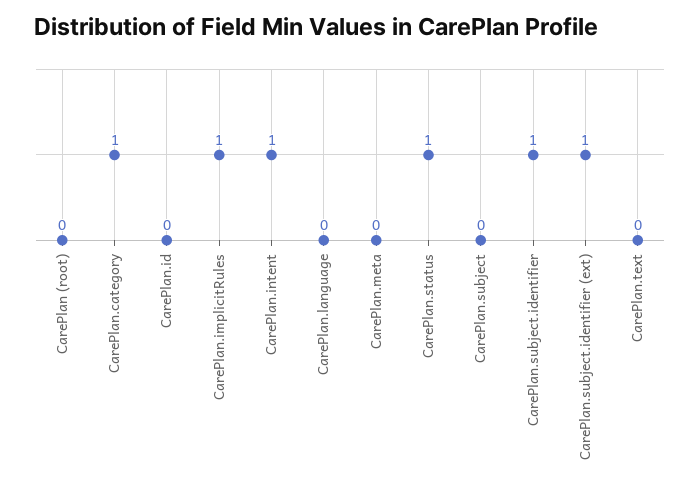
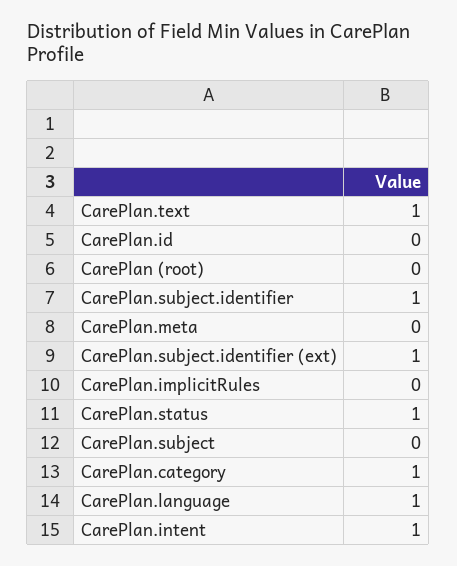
  {
    "CarePlan (root)": 0,
    "CarePlan.category": 1,
    "CarePlan.id": 0,
-   "CarePlan.implicitRules": 1,
+   "CarePlan.implicitRules": 0,
    "CarePlan.intent": 1,
-   "CarePlan.language": 0,
+   "CarePlan.language": 1,
    "CarePlan.meta": 0,
    "CarePlan.status": 1,
    "CarePlan.subject": 0,
    "CarePlan.subject.identifier": 1,
    "CarePlan.subject.identifier (ext)": 1,
-   "CarePlan.text": 0
+   "CarePlan.text": 1
  }

